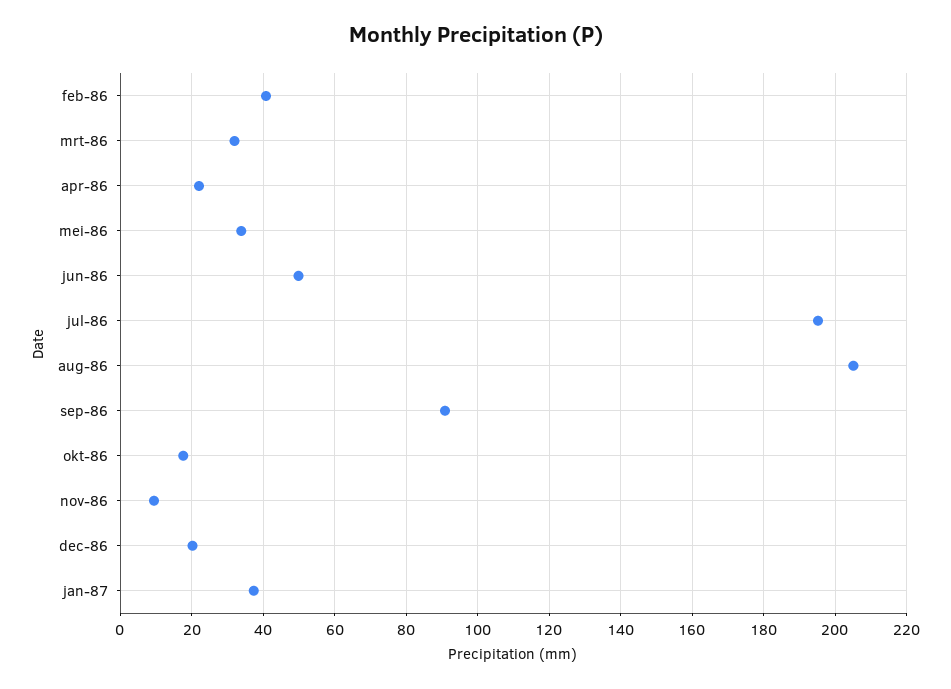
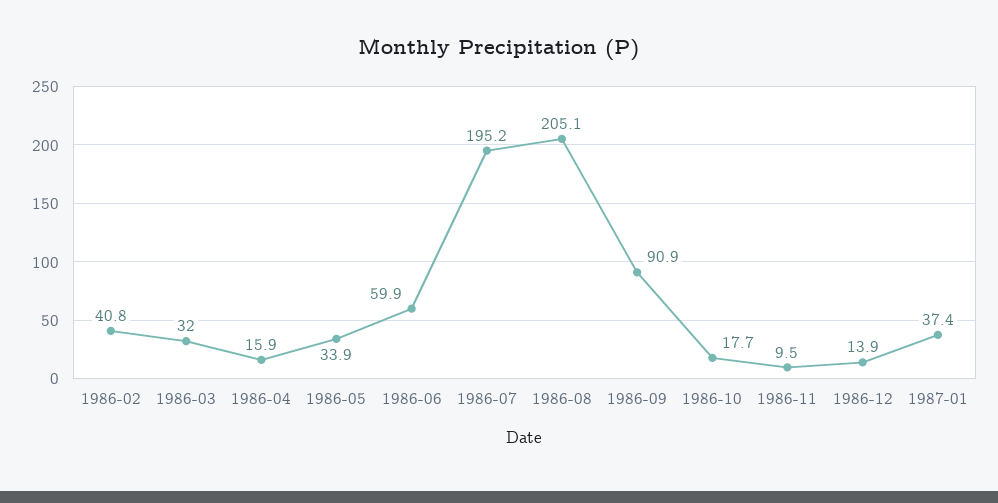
  {
    "feb-86": 40.8,
    "mrt-86": 32,
-   "apr-86": 22,
+   "apr-86": 15.9,
    "mei-86": 33.9,
-   "jun-86": 50,
+   "jun-86": 59.9,
    "jul-86": 195.2,
    "aug-86": 205.1,
    "sep-86": 90.9,
    "okt-86": 17.7,
    "nov-86": 9.5,
-   "dec-86": 20,
+   "dec-86": 13.9,
    "jan-87": 37.4
  }

